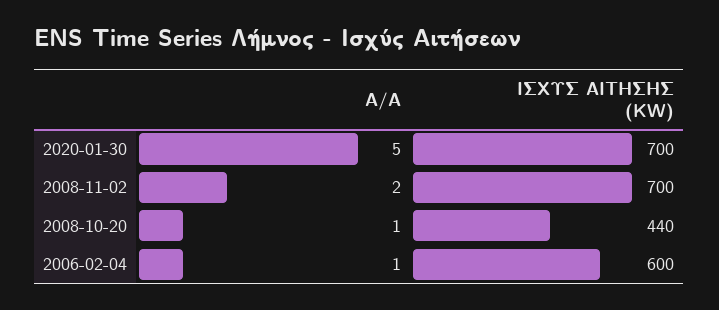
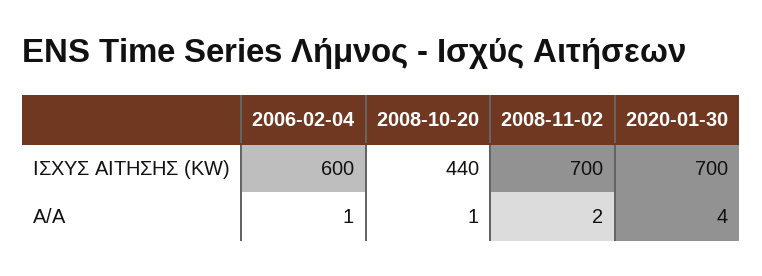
  {
    "Α/Α": {
-     "2020-01-30": 5,
+     "2020-01-30": 4,
      "2008-11-02": 2,
      "2008-10-20": 1,
      "2006-02-04": 1
    },
    "ΙΣΧΥΣ ΑΙΤΗΣΗΣ (KW)": {
      "2020-01-30": 700,
      "2008-11-02": 700,
      "2008-10-20": 440,
      "2006-02-04": 600
    }
  }

